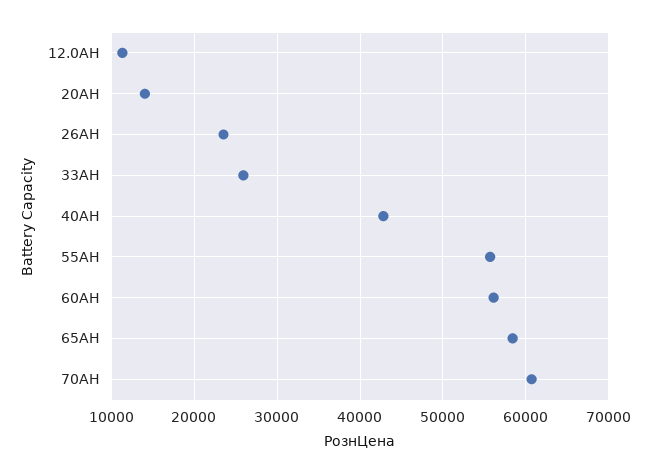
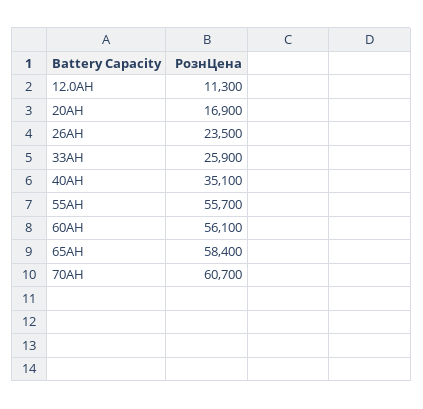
  {
    "12.0AH": 11300,
-   "20AH": 14000,
+   "20AH": 16900,
    "26AH": 23500,
    "33AH": 25900,
-   "40AH": 43000,
+   "40AH": 35100,
    "55AH": 55700,
    "60AH": 56100,
    "65AH": 58400,
    "70AH": 60700
  }

